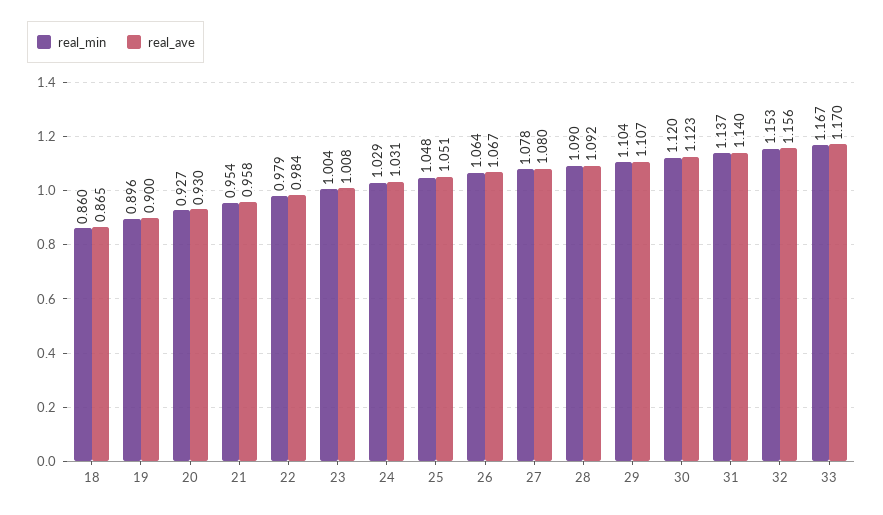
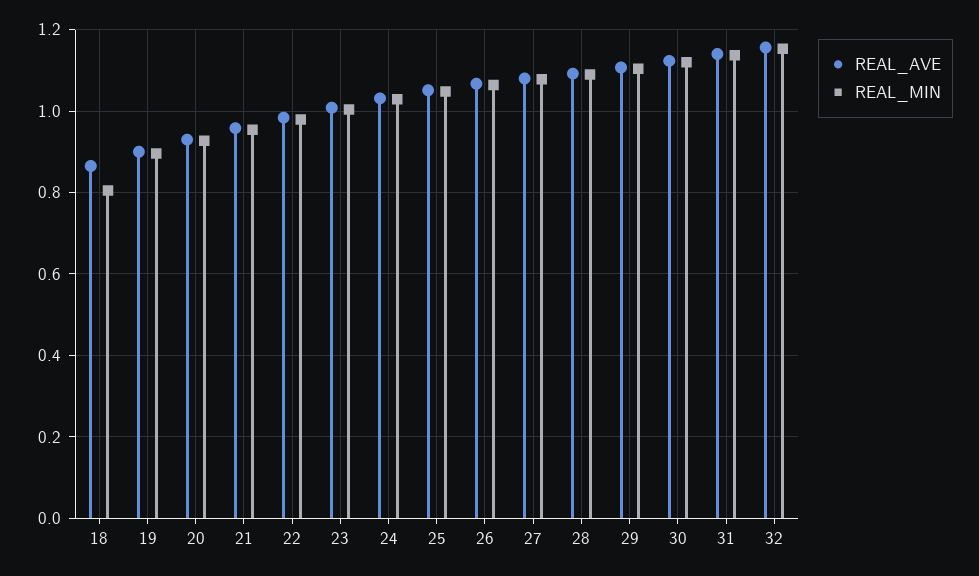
  {
    "real_min": {
-     "18": 0.86,
+     "18": 0.8,
      "19": 0.896,
      "20": 0.927,
      "21": 0.954,
      "22": 0.979,
      "23": 1.004,
      "24": 1.029,
      "25": 1.048,
      "26": 1.064,
      "27": 1.078,
      "28": 1.09,
      "29": 1.104,
      "30": 1.12,
      "31": 1.137,
-     "32": 1.153,
+     "32": 1.153
-     "33": 1.167
    },
    "real_ave": {
      "18": 0.865,
      "19": 0.9,
      "20": 0.93,
      "21": 0.958,
      "22": 0.984,
      "23": 1.008,
      "24": 1.031,
      "25": 1.051,
      "26": 1.067,
      "27": 1.08,
      "28": 1.092,
      "29": 1.107,
      "30": 1.123,
      "31": 1.14,
-     "32": 1.156,
+     "32": 1.156
-     "33": 1.17
    }
  }

